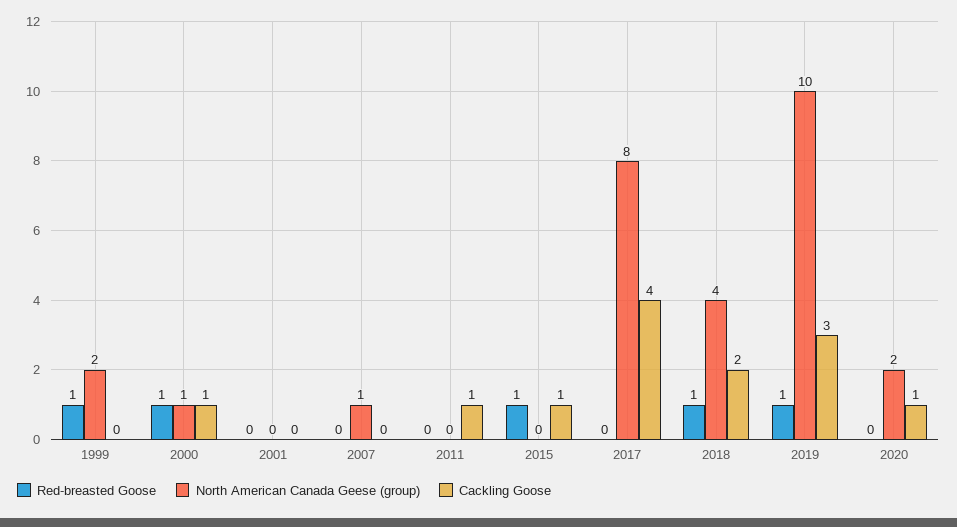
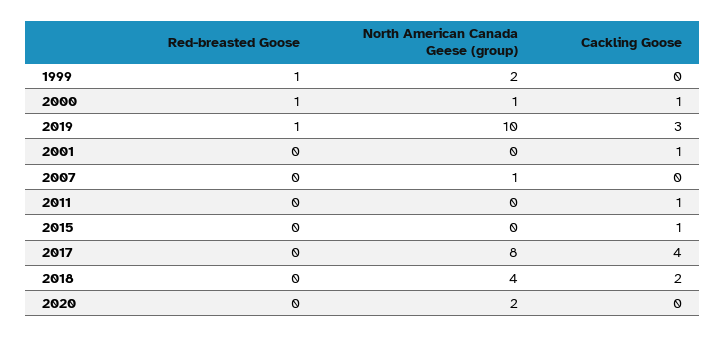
  {
    "Red-breasted Goose": {
      "1999": 1,
      "2000": 1,
      "2001": 0,
      "2007": 0,
      "2011": 0,
-     "2015": 1,
+     "2015": 0,
      "2017": 0,
-     "2018": 1,
+     "2018": 0,
      "2019": 1,
      "2020": 0
    },
    "North American Canada Geese (group)": {
      "1999": 2,
      "2000": 1,
      "2001": 0,
      "2007": 1,
      "2011": 0,
      "2015": 0,
      "2017": 8,
      "2018": 4,
      "2019": 10,
      "2020": 2
    },
    "Cackling Goose": {
      "1999": 0,
      "2000": 1,
-     "2001": 0,
+     "2001": 1,
      "2007": 0,
      "2011": 1,
      "2015": 1,
      "2017": 4,
      "2018": 2,
      "2019": 3,
-     "2020": 1
+     "2020": 0
    }
  }

